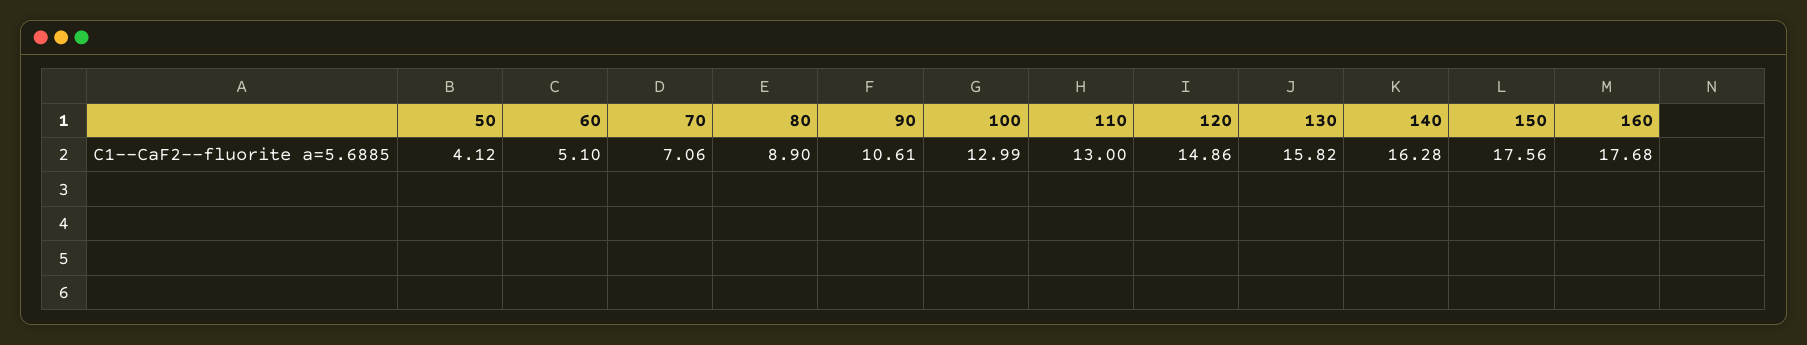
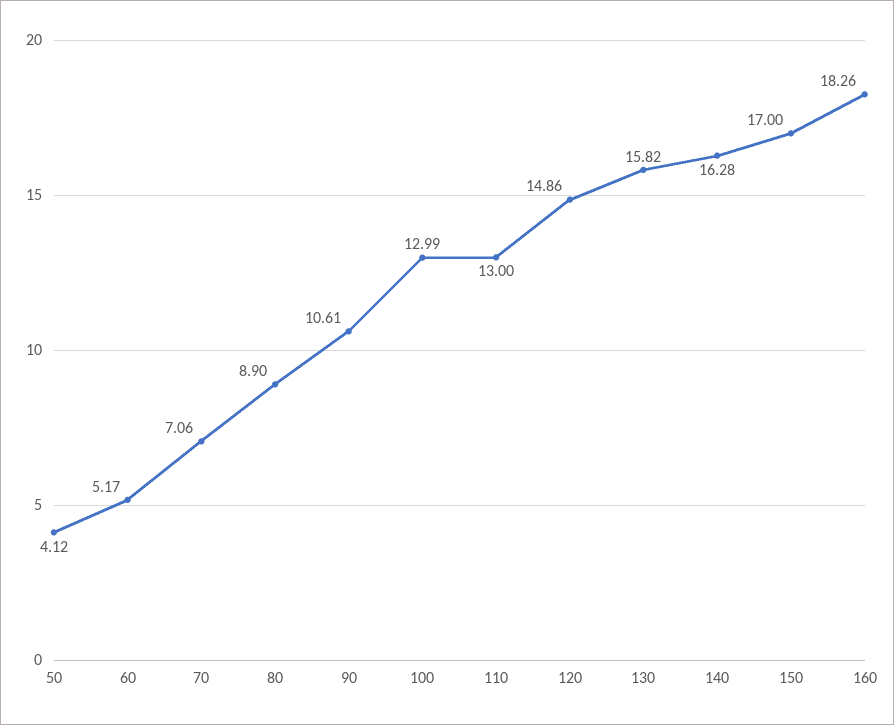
  {
    "50": 4.12,
-   "60": 5.1,
+   "60": 5.17,
    "70": 7.06,
    "80": 8.9,
    "90": 10.61,
    "100": 12.99,
    "110": 13,
    "120": 14.86,
    "130": 15.82,
    "140": 16.28,
-   "150": 17.56,
+   "150": 17,
-   "160": 17.68
+   "160": 18.26
  }

